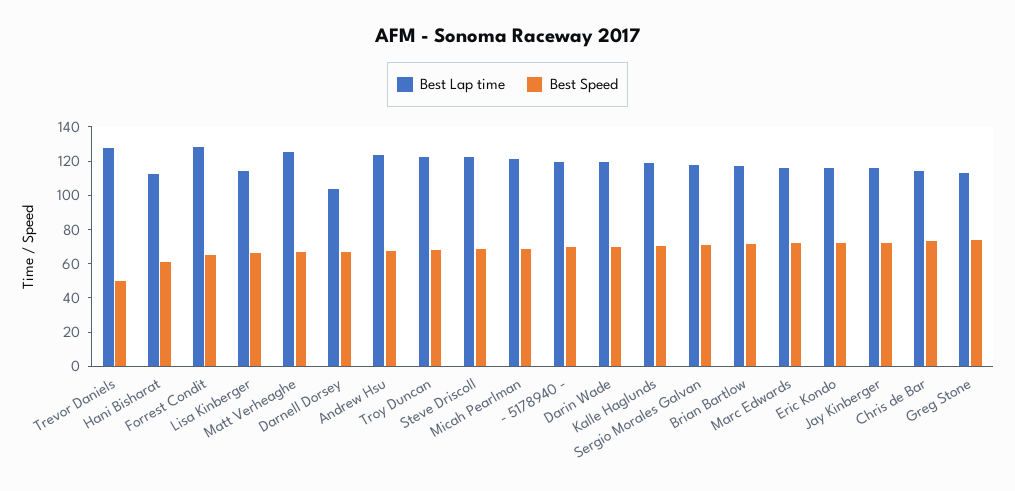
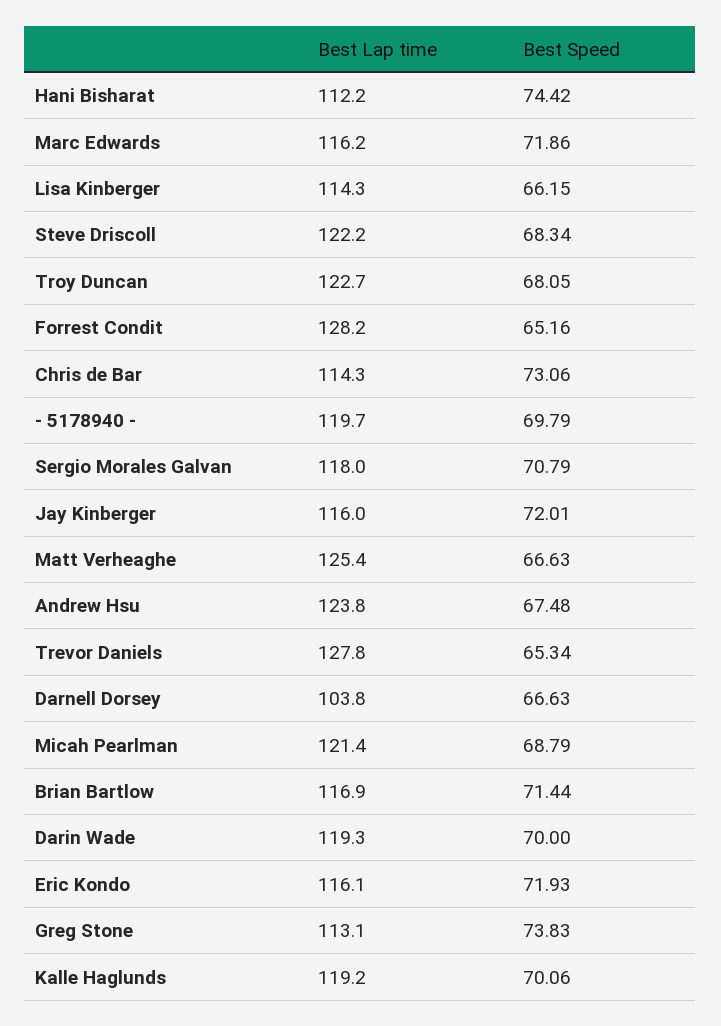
  {
    "Best Lap time": {
      "Trevor Daniels": 127.8,
      "Hani Bisharat": 112.2,
      "Forrest Condit": 128.2,
      "Lisa Kinberger": 114.3,
      "Matt Verheaghe": 125.4,
      "Darnell Dorsey": 103.8,
      "Andrew Hsu": 123.8,
      "Troy Duncan": 122.7,
      "Steve Driscoll": 122.2,
      "Micah Pearlman": 121.4,
      "- 5178940 -": 119.7,
      "Darin Wade": 119.3,
      "Kalle Haglunds": 119.2,
      "Sergio Morales Galvan": 118,
      "Brian Bartlow": 116.9,
      "Marc Edwards": 116.2,
      "Eric Kondo": 116.1,
      "Jay Kinberger": 116,
      "Chris de Bar": 114.3,
      "Greg Stone": 113.1
    },
    "Best Speed": {
-     "Trevor Daniels": 50,
+     "Trevor Daniels": 65.34,
-     "Hani Bisharat": 60,
+     "Hani Bisharat": 74.42,
      "Forrest Condit": 65.16,
      "Lisa Kinberger": 66.15,
      "Matt Verheaghe": 66.63,
      "Darnell Dorsey": 66.63,
      "Andrew Hsu": 67.48,
      "Troy Duncan": 68.05,
      "Steve Driscoll": 68.34,
      "Micah Pearlman": 68.79,
      "- 5178940 -": 69.79,
      "Darin Wade": 70,
      "Kalle Haglunds": 70.06,
      "Sergio Morales Galvan": 70.79,
      "Brian Bartlow": 71.44,
      "Marc Edwards": 71.86,
      "Eric Kondo": 71.93,
      "Jay Kinberger": 72.01,
      "Chris de Bar": 73.06,
      "Greg Stone": 73.83
    }
  }

